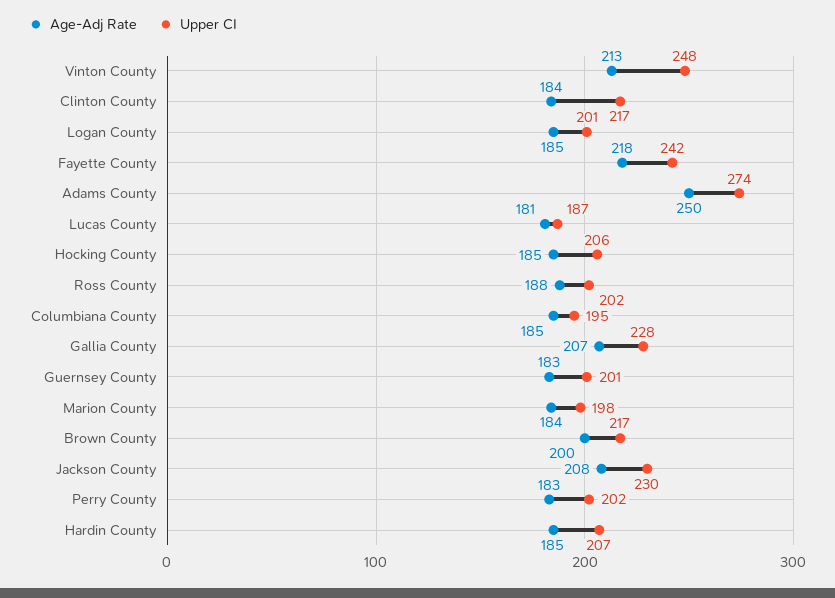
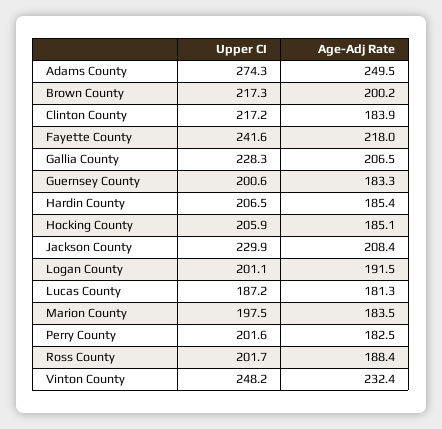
  {
    "Age-Adj Rate": {
-     "Vinton County": 213,
+     "Vinton County": 232.4,
      "Clinton County": 183.9,
-     "Logan County": 185,
+     "Logan County": 191.5,
      "Fayette County": 218,
      "Adams County": 249.5,
      "Lucas County": 181.3,
      "Hocking County": 185.1,
      "Ross County": 188.4,
-     "Columbiana County": 185,
      "Gallia County": 206.5,
      "Guernsey County": 183.3,
      "Marion County": 183.5,
      "Brown County": 200.2,
      "Jackson County": 208.4,
      "Perry County": 182.5,
      "Hardin County": 185.4
    },
    "Upper CI": {
      "Vinton County": 248.2,
      "Clinton County": 217.2,
      "Logan County": 201.1,
      "Fayette County": 241.6,
      "Adams County": 274.3,
      "Lucas County": 187.2,
      "Hocking County": 205.9,
      "Ross County": 201.7,
-     "Columbiana County": 195,
      "Gallia County": 228.3,
      "Guernsey County": 200.6,
      "Marion County": 197.5,
      "Brown County": 217.3,
      "Jackson County": 229.9,
      "Perry County": 201.6,
      "Hardin County": 206.5
    }
  }

